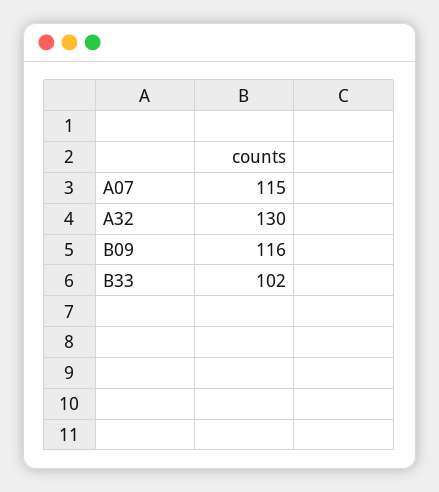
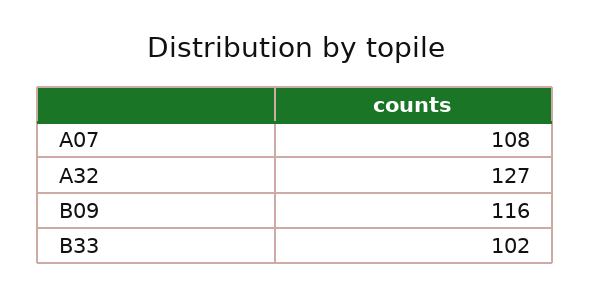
  {
-   "A07": 115,
+   "A07": 108,
-   "A32": 130,
+   "A32": 127,
    "B09": 116,
    "B33": 102
  }

